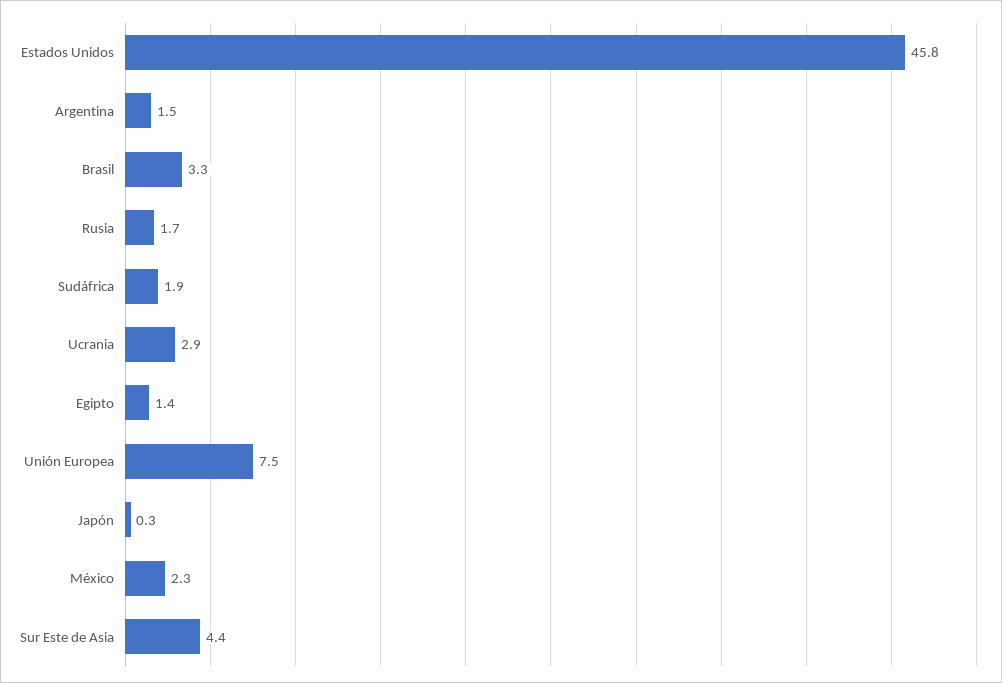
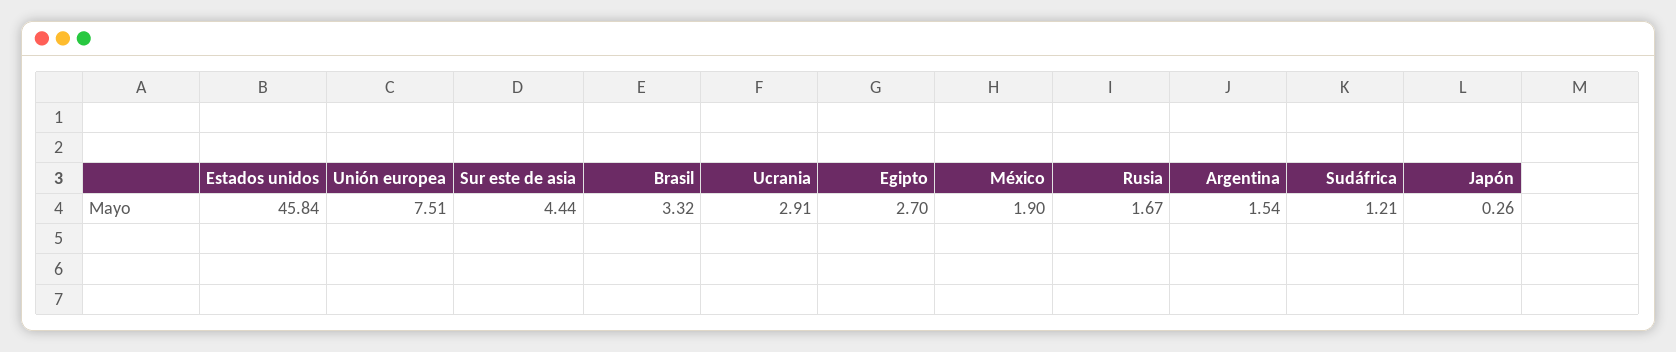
  {
    "Estados Unidos": 45.84,
    "Argentina": 1.54,
    "Brasil": 3.32,
    "Rusia": 1.67,
-   "Sudáfrica": 1.9,
+   "Sudáfrica": 1.21,
    "Ucrania": 2.91,
-   "Egipto": 1.4,
+   "Egipto": 2.7,
    "Unión Europea": 7.51,
    "Japón": 0.26,
-   "México": 2.3,
+   "México": 1.9,
    "Sur Este de Asia": 4.44
  }

